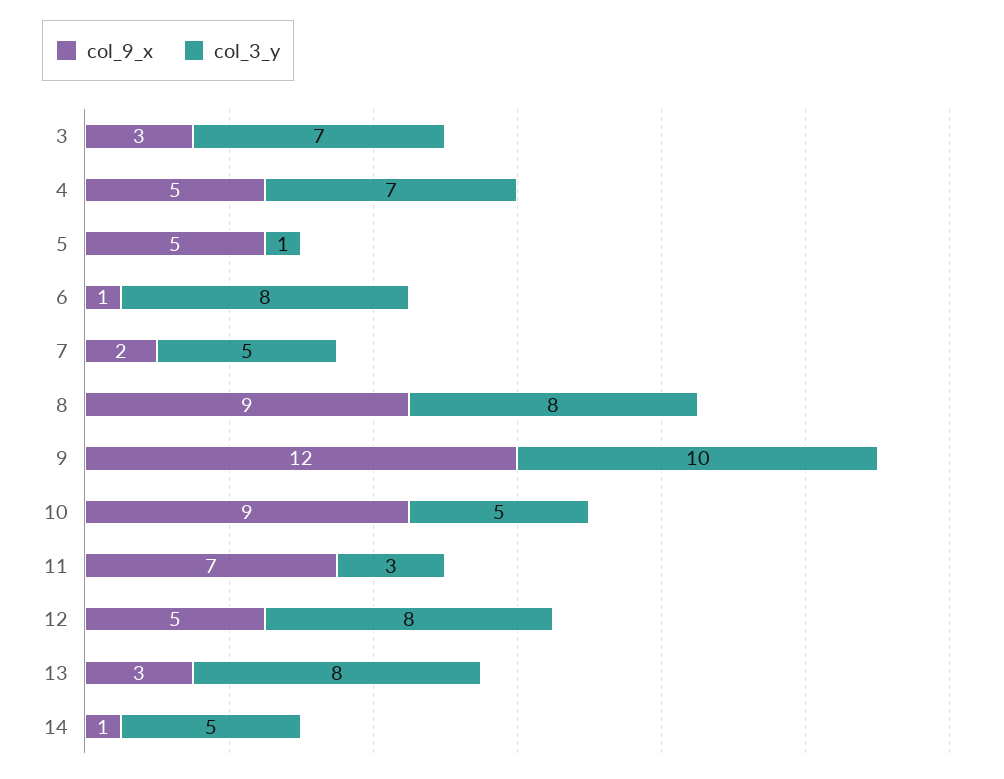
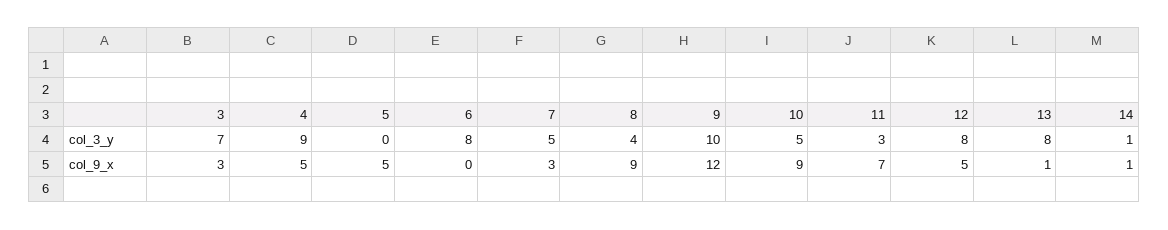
  {
    "col_9_x": {
      "3": 3,
      "4": 5,
      "5": 5,
-     "6": 1,
+     "6": 0,
-     "7": 2,
+     "7": 3,
      "8": 9,
      "9": 12,
      "10": 9,
      "11": 7,
      "12": 5,
-     "13": 3,
+     "13": 1,
      "14": 1
    },
    "col_3_y": {
      "3": 7,
-     "4": 7,
+     "4": 9,
-     "5": 1,
+     "5": 0,
      "6": 8,
      "7": 5,
-     "8": 8,
+     "8": 4,
      "9": 10,
      "10": 5,
      "11": 3,
      "12": 8,
      "13": 8,
-     "14": 5
+     "14": 1
    }
  }

